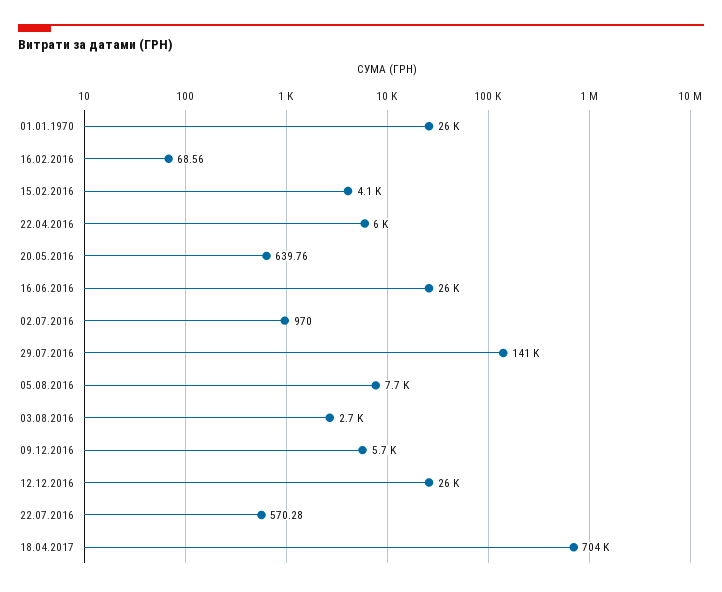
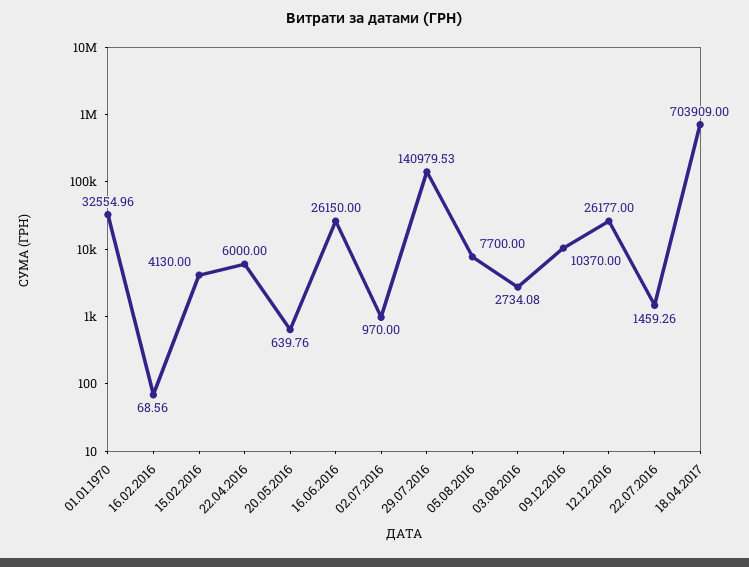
  {
-   "01.01.1970": 26000,
+   "01.01.1970": 32554.96,
    "16.02.2016": 68.56,
    "15.02.2016": 4130,
    "22.04.2016": 6000,
    "20.05.2016": 639.76,
    "16.06.2016": 26150,
    "02.07.2016": 970,
    "29.07.2016": 140979.53,
    "05.08.2016": 7700,
    "03.08.2016": 2734.08,
-   "09.12.2016": 5700,
+   "09.12.2016": 10370,
    "12.12.2016": 26177,
-   "22.07.2016": 570.28,
+   "22.07.2016": 1459.26,
    "18.04.2017": 703909
  }

